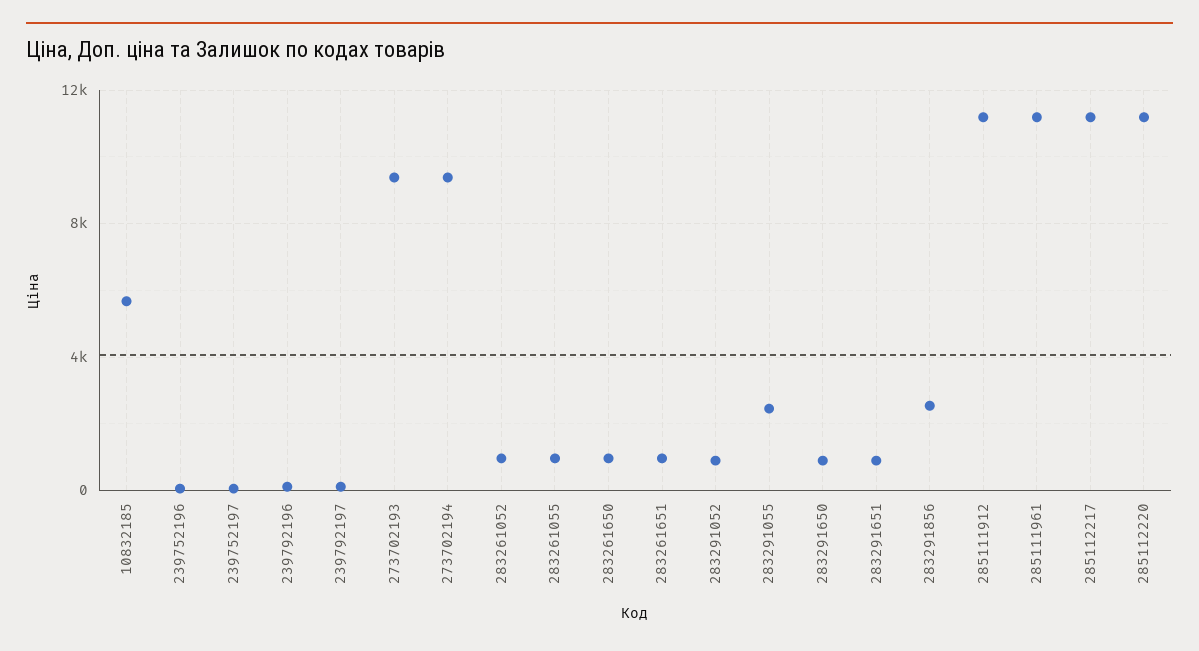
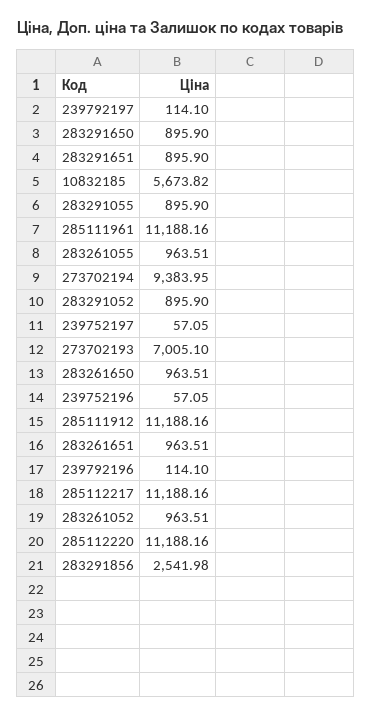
  {
    "10832185": 5673.82,
    "239752196": 57.05,
    "239752197": 57.05,
    "239792196": 114.1,
    "239792197": 114.1,
-   "273702193": 9500,
+   "273702193": 7005.1,
    "273702194": 9383.95,
    "283261052": 963.51,
    "283261055": 963.51,
    "283261650": 963.51,
    "283261651": 963.51,
    "283291052": 895.9,
-   "283291055": 2500,
+   "283291055": 895.9,
    "283291650": 895.9,
    "283291651": 895.9,
    "283291856": 2541.98,
    "285111912": 11188.16,
    "285111961": 11188.16,
    "285112217": 11188.16,
    "285112220": 11188.16
  }

